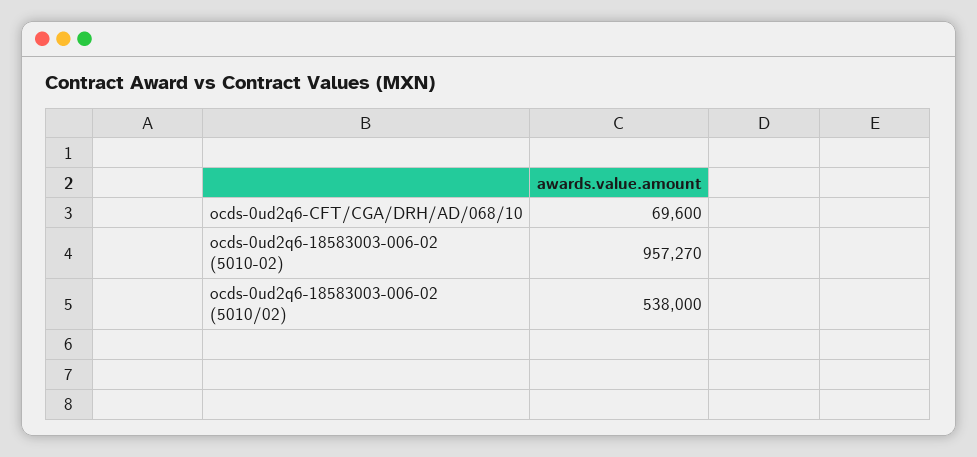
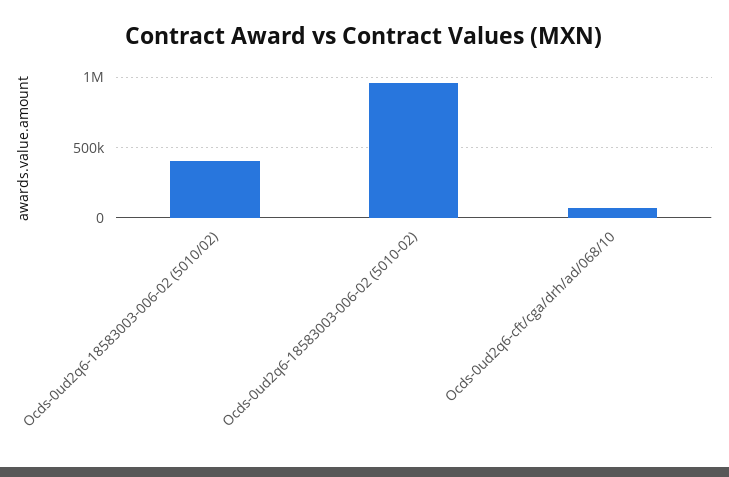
  {
    "ocds-0ud2q6-CFT/CGA/DRH/AD/068/10": 69600,
    "ocds-0ud2q6-18583003-006-02 (5010-02)": 957270,
-   "ocds-0ud2q6-18583003-006-02 (5010/02)": 538000
+   "ocds-0ud2q6-18583003-006-02 (5010/02)": 400000
  }

